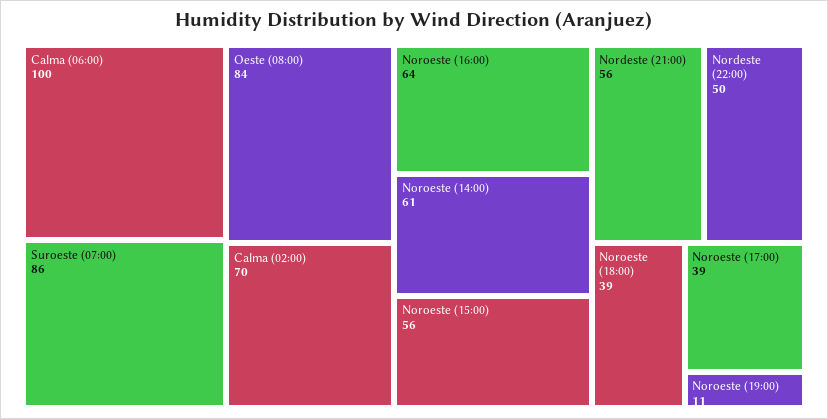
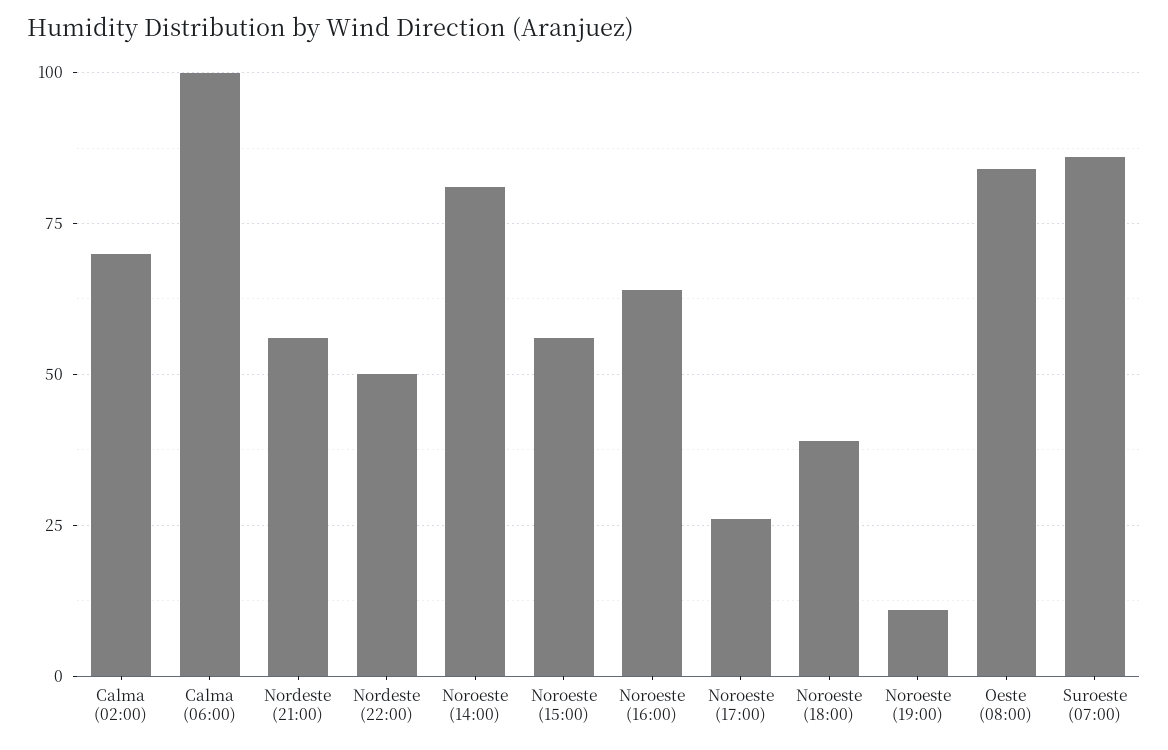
  {
    "Calma (06:00)": 100,
    "Suroeste (07:00)": 86,
    "Oeste (08:00)": 84,
    "Calma (02:00)": 70,
    "Noroeste (16:00)": 64,
-   "Noroeste (14:00)": 61,
+   "Noroeste (14:00)": 80,
    "Noroeste (15:00)": 56,
    "Nordeste (21:00)": 56,
    "Nordeste (22:00)": 50,
    "Noroeste (18:00)": 39,
-   "Noroeste (17:00)": 39,
+   "Noroeste (17:00)": 25,
    "Noroeste (19:00)": 11
  }

